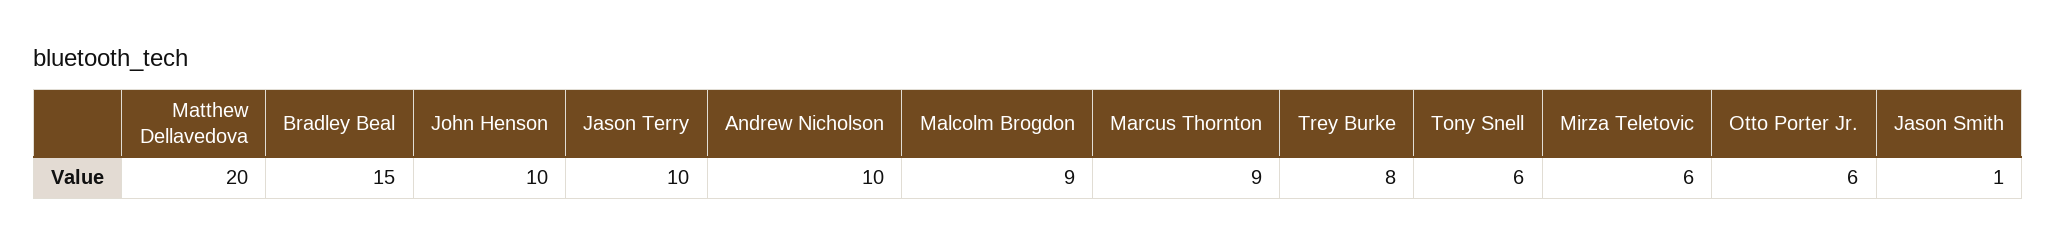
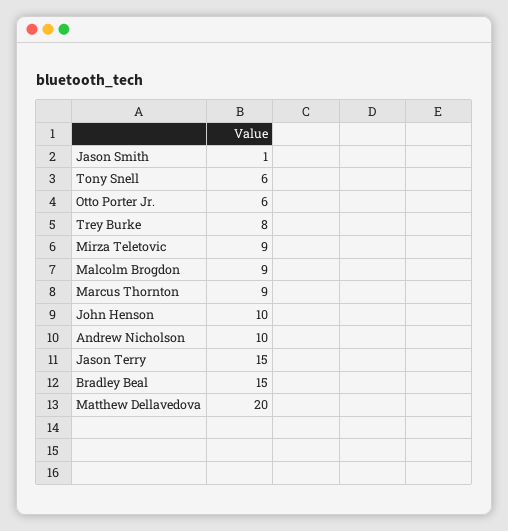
  {
    "Matthew Dellavedova": 20,
    "Bradley Beal": 15,
    "John Henson": 10,
-   "Jason Terry": 10,
+   "Jason Terry": 15,
    "Andrew Nicholson": 10,
    "Malcolm Brogdon": 9,
    "Marcus Thornton": 9,
    "Trey Burke": 8,
    "Tony Snell": 6,
-   "Mirza Teletovic": 6,
+   "Mirza Teletovic": 9,
    "Otto Porter Jr.": 6,
    "Jason Smith": 1
  }

